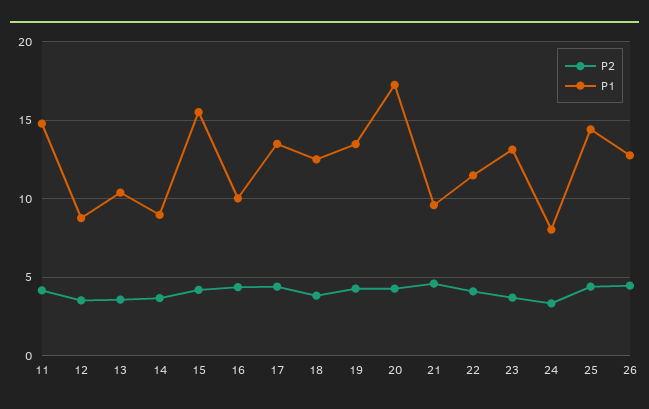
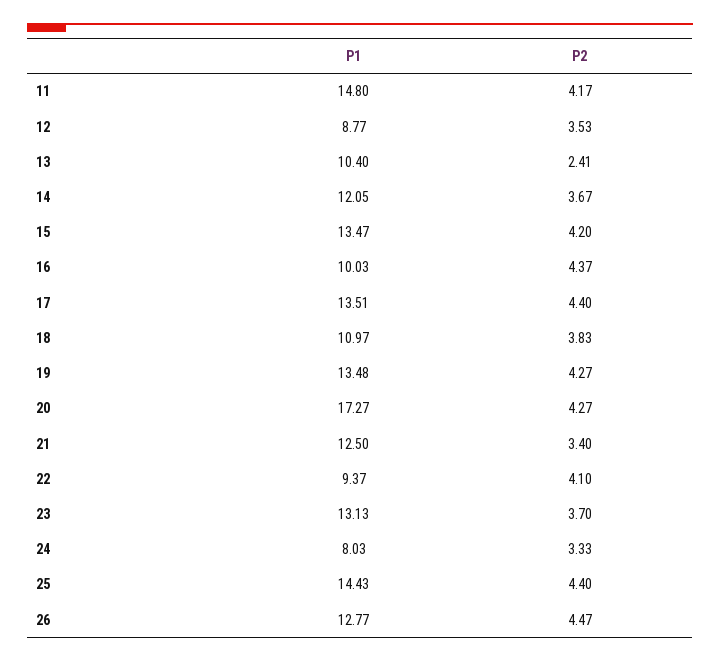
  {
    "P2": {
      "11": 4.17,
      "12": 3.53,
-     "13": 3.5,
+     "13": 2.41,
      "14": 3.67,
      "15": 4.2,
      "16": 4.37,
      "17": 4.4,
      "18": 3.83,
      "19": 4.27,
      "20": 4.27,
-     "21": 4.5,
+     "21": 3.4,
      "22": 4.1,
      "23": 3.7,
      "24": 3.33,
      "25": 4.4,
      "26": 4.47
    },
    "P1": {
      "11": 14.8,
      "12": 8.77,
      "13": 10.4,
-     "14": 9,
+     "14": 12.05,
-     "15": 15.5,
+     "15": 13.47,
      "16": 10.03,
      "17": 13.51,
-     "18": 12.5,
+     "18": 10.97,
      "19": 13.48,
      "20": 17.27,
-     "21": 9.5,
+     "21": 12.5,
-     "22": 11.5,
+     "22": 9.37,
      "23": 13.13,
      "24": 8.03,
      "25": 14.43,
      "26": 12.77
    }
  }

